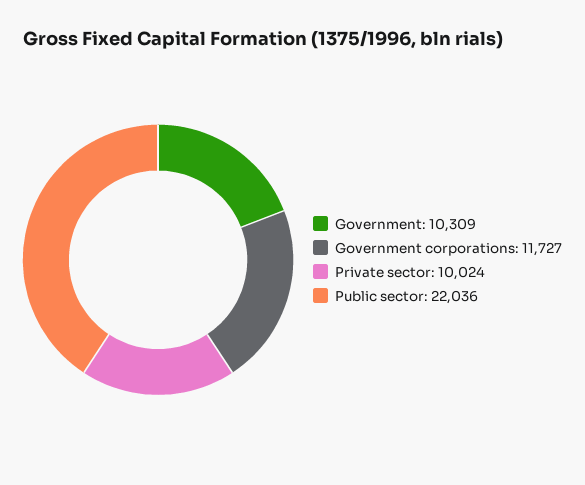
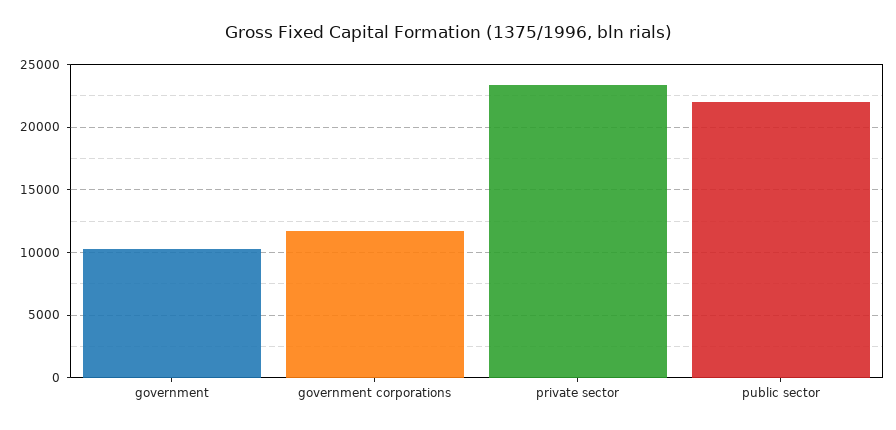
  {
    "Government": 10309,
    "Government corporations": 11727,
-   "Private sector": 10024,
+   "Private sector": 23500,
    "Public sector": 22036
  }

